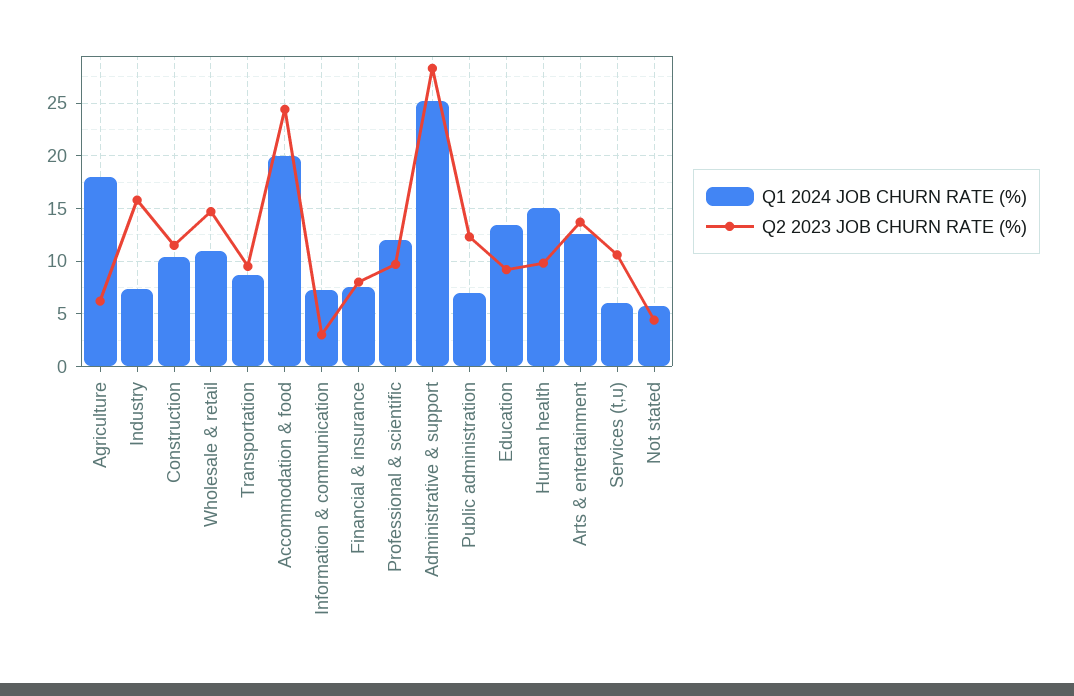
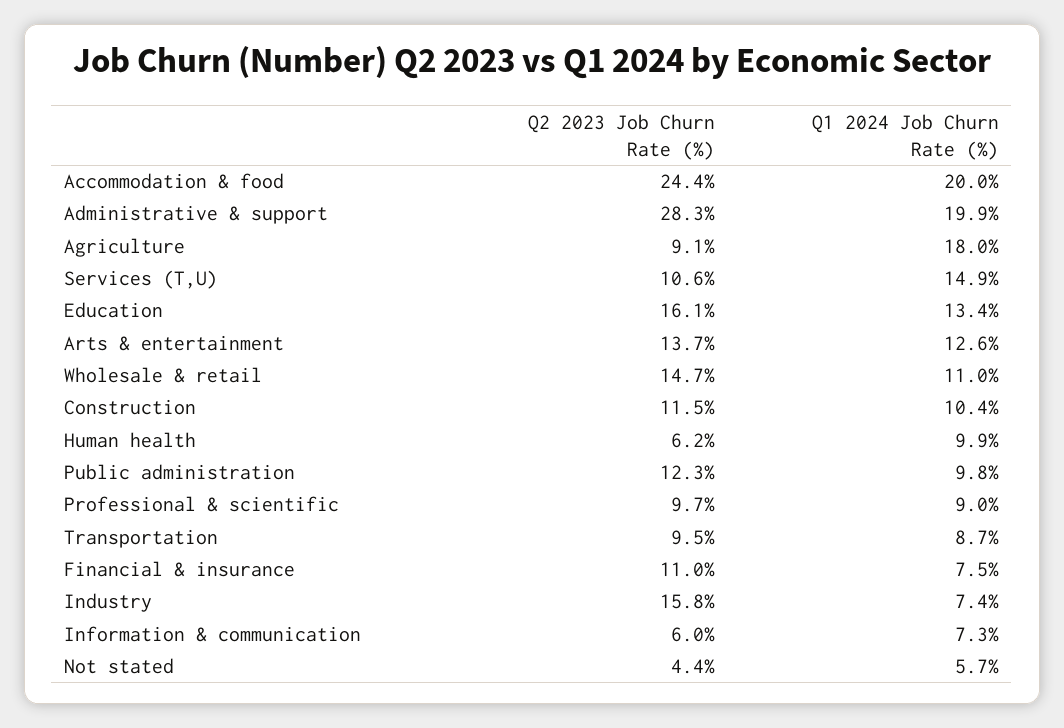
  {
    "Q1 2024 JOB CHURN RATE (%)": {
      "Agriculture": 18,
      "Industry": 7.4,
      "Construction": 10.4,
      "Wholesale & retail": 11,
      "Transportation": 8.7,
      "Accommodation & food": 20,
      "Information & communication": 7.3,
      "Financial & insurance": 7.5,
-     "Professional & scientific": 12,
+     "Professional & scientific": 9,
-     "Administrative & support": 25,
+     "Administrative & support": 19.9,
-     "Public administration": 7,
+     "Public administration": 9.8,
      "Education": 13.4,
-     "Human health": 15,
+     "Human health": 9.9,
      "Arts & entertainment": 12.6,
-     "Services (t,u)": 6,
+     "Services (t,u)": 14.9,
      "Not stated": 5.7
    },
    "Q2 2023 JOB CHURN RATE (%)": {
-     "Agriculture": 6,
+     "Agriculture": 9.1,
      "Industry": 15.8,
      "Construction": 11.5,
      "Wholesale & retail": 14.7,
      "Transportation": 9.5,
      "Accommodation & food": 24.4,
-     "Information & communication": 3,
+     "Information & communication": 6,
-     "Financial & insurance": 8,
+     "Financial & insurance": 11,
      "Professional & scientific": 9.7,
      "Administrative & support": 28.3,
      "Public administration": 12.3,
-     "Education": 9,
+     "Education": 16.1,
-     "Human health": 10,
+     "Human health": 6.2,
      "Arts & entertainment": 13.7,
      "Services (t,u)": 10.6,
      "Not stated": 4.4
    }
  }

